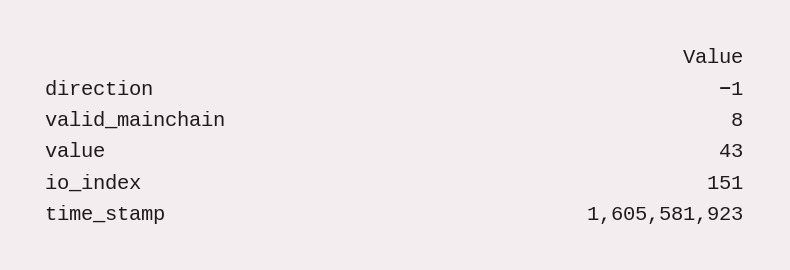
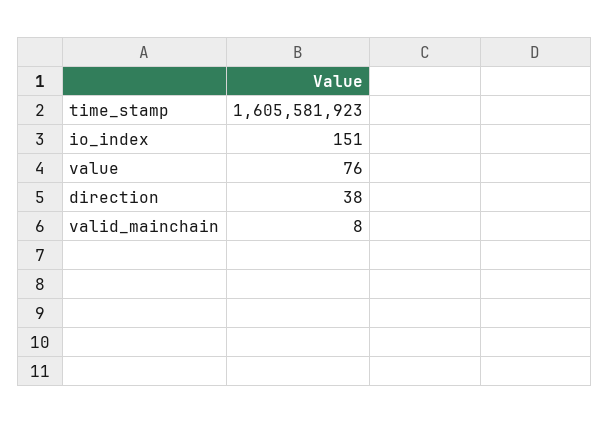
  {
-   "direction": -1,
+   "direction": 38,
    "valid_mainchain": 8,
-   "value": 43,
+   "value": 76,
    "io_index": 151,
    "time_stamp": 1605581923
  }

